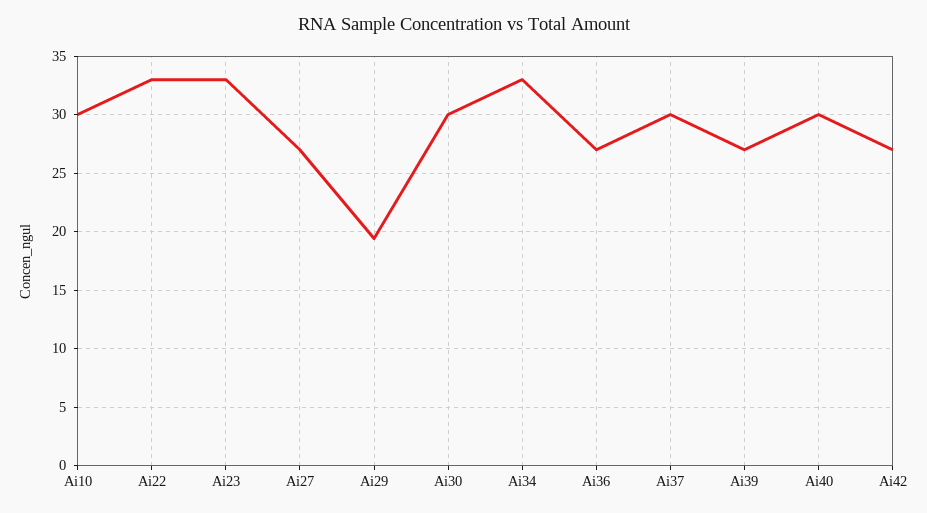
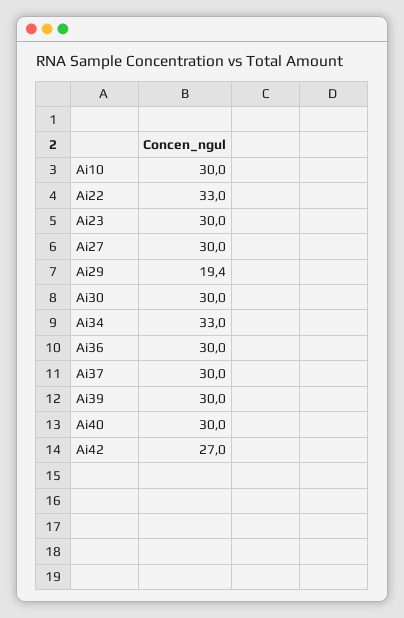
  {
    "Ai10": 30,
    "Ai22": 33,
-   "Ai23": 33,
+   "Ai23": 30,
-   "Ai27": 27,
+   "Ai27": 30,
    "Ai29": 19.4,
    "Ai30": 30,
    "Ai34": 33,
-   "Ai36": 27,
+   "Ai36": 30,
    "Ai37": 30,
-   "Ai39": 27,
+   "Ai39": 30,
    "Ai40": 30,
    "Ai42": 27
  }

